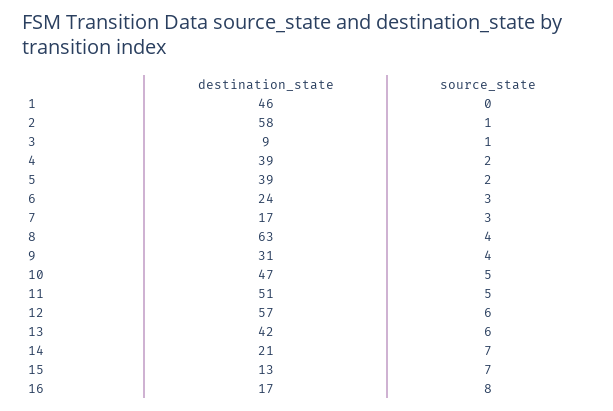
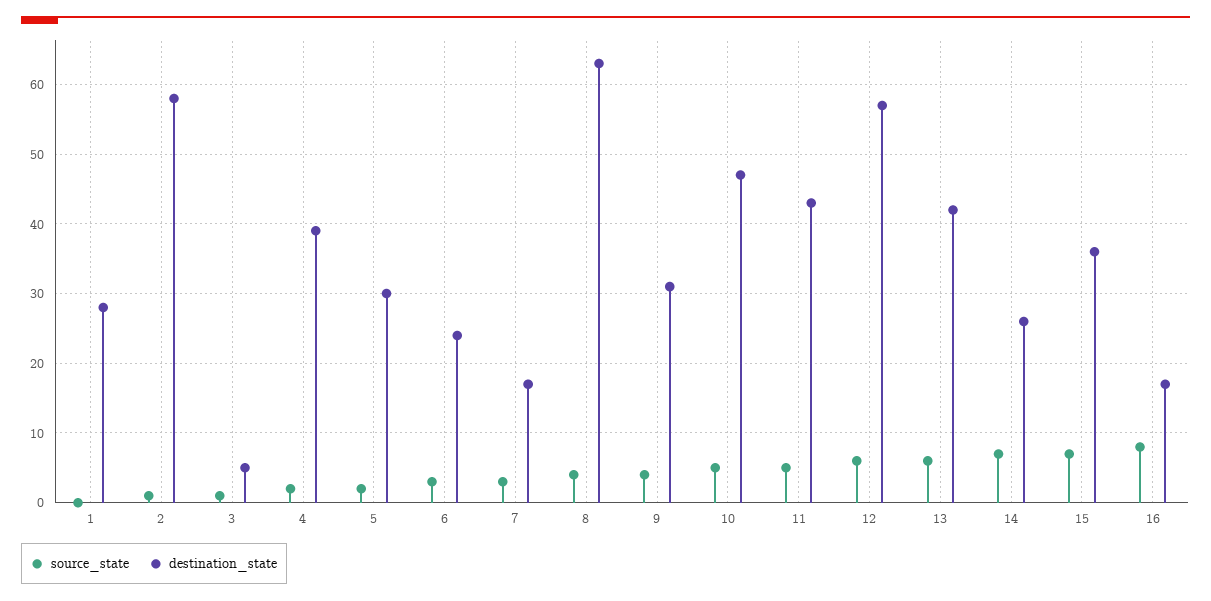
  {
    "destination_state": {
-     "1": 46,
+     "1": 28,
      "2": 58,
-     "3": 9,
+     "3": 5,
      "4": 39,
-     "5": 39,
+     "5": 30,
      "6": 24,
      "7": 17,
      "8": 63,
      "9": 31,
      "10": 47,
-     "11": 51,
+     "11": 43,
      "12": 57,
      "13": 42,
-     "14": 21,
+     "14": 26,
-     "15": 13,
+     "15": 36,
      "16": 17
    },
    "source_state": {
      "1": 0,
      "2": 1,
      "3": 1,
      "4": 2,
      "5": 2,
      "6": 3,
      "7": 3,
      "8": 4,
      "9": 4,
      "10": 5,
      "11": 5,
      "12": 6,
      "13": 6,
      "14": 7,
      "15": 7,
      "16": 8
    }
  }

